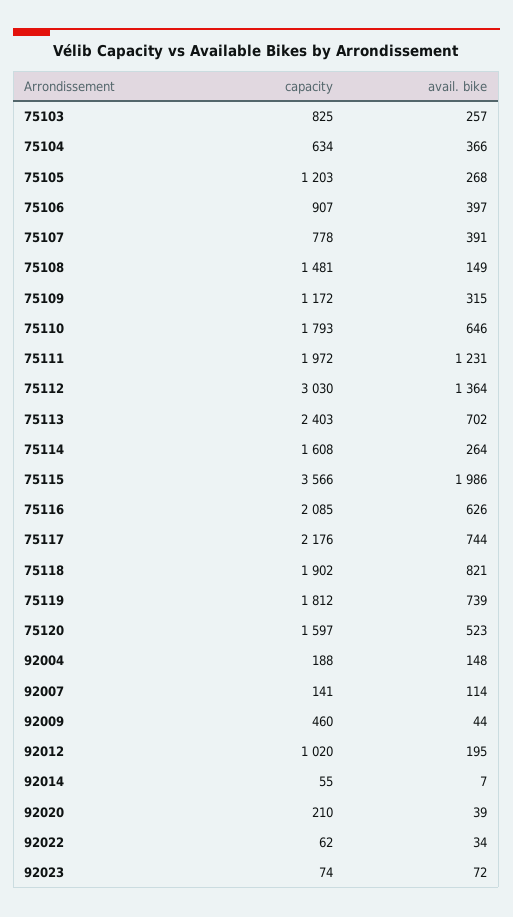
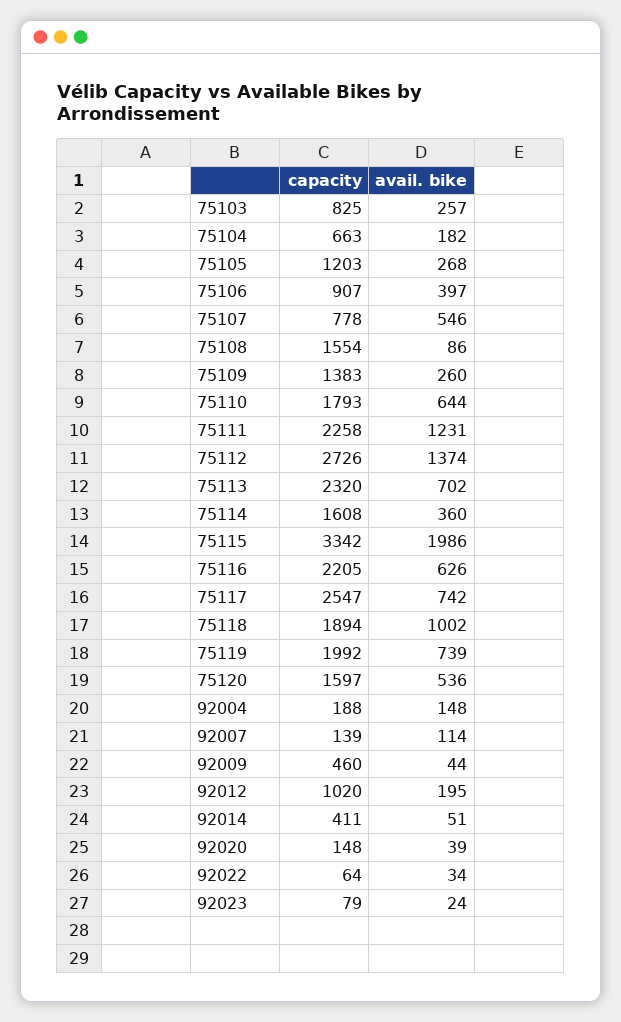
  {
    "capacity": {
      "75103": 825,
-     "75104": 634,
+     "75104": 663,
      "75105": 1203,
      "75106": 907,
      "75107": 778,
-     "75108": 1481,
+     "75108": 1554,
-     "75109": 1172,
+     "75109": 1383,
      "75110": 1793,
-     "75111": 1972,
+     "75111": 2258,
-     "75112": 3030,
+     "75112": 2726,
-     "75113": 2403,
+     "75113": 2320,
      "75114": 1608,
-     "75115": 3566,
+     "75115": 3342,
-     "75116": 2085,
+     "75116": 2205,
-     "75117": 2176,
+     "75117": 2547,
-     "75118": 1902,
+     "75118": 1894,
-     "75119": 1812,
+     "75119": 1992,
      "75120": 1597,
      "92004": 188,
-     "92007": 141,
+     "92007": 139,
      "92009": 460,
      "92012": 1020,
-     "92014": 55,
+     "92014": 411,
-     "92020": 210,
+     "92020": 148,
-     "92022": 62,
+     "92022": 64,
-     "92023": 74
+     "92023": 79
    },
    "avail. bike": {
      "75103": 257,
-     "75104": 366,
+     "75104": 182,
      "75105": 268,
      "75106": 397,
-     "75107": 391,
+     "75107": 546,
-     "75108": 149,
+     "75108": 86,
-     "75109": 315,
+     "75109": 260,
-     "75110": 646,
+     "75110": 644,
      "75111": 1231,
-     "75112": 1364,
+     "75112": 1374,
      "75113": 702,
-     "75114": 264,
+     "75114": 360,
      "75115": 1986,
      "75116": 626,
-     "75117": 744,
+     "75117": 742,
-     "75118": 821,
+     "75118": 1002,
      "75119": 739,
-     "75120": 523,
+     "75120": 536,
      "92004": 148,
      "92007": 114,
      "92009": 44,
      "92012": 195,
-     "92014": 7,
+     "92014": 51,
      "92020": 39,
      "92022": 34,
-     "92023": 72
+     "92023": 24
    }
  }

